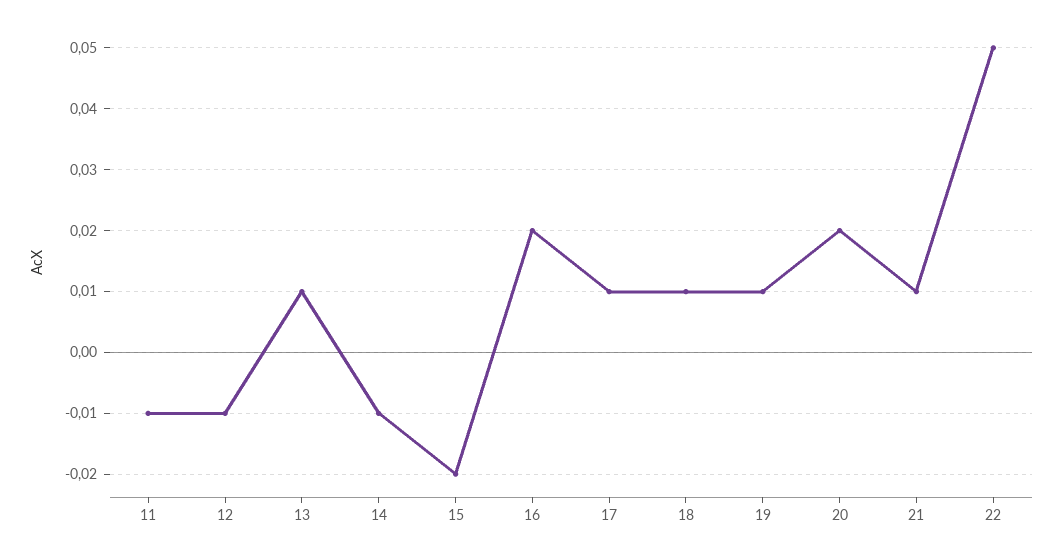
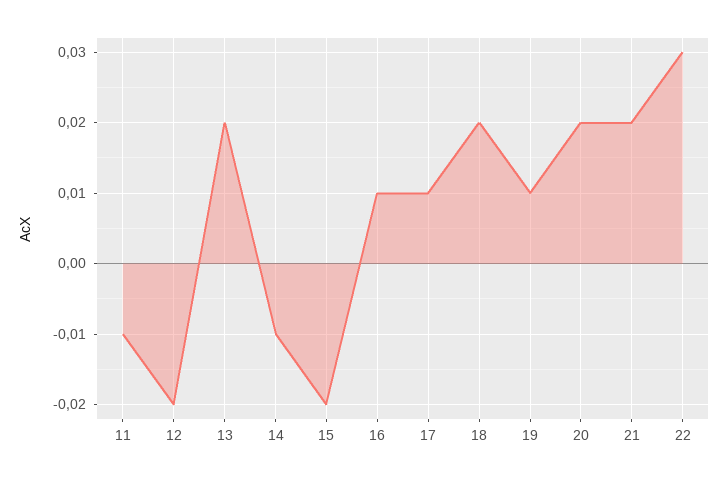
  {
    "11": -0.01,
-   "12": -0.01,
+   "12": -0.02,
-   "13": 0.01,
+   "13": 0.02,
    "14": -0.01,
    "15": -0.02,
-   "16": 0.02,
+   "16": 0.01,
    "17": 0.01,
-   "18": 0.01,
+   "18": 0.02,
    "19": 0.01,
    "20": 0.02,
-   "21": 0.01,
+   "21": 0.02,
-   "22": 0.05
+   "22": 0.03
  }

